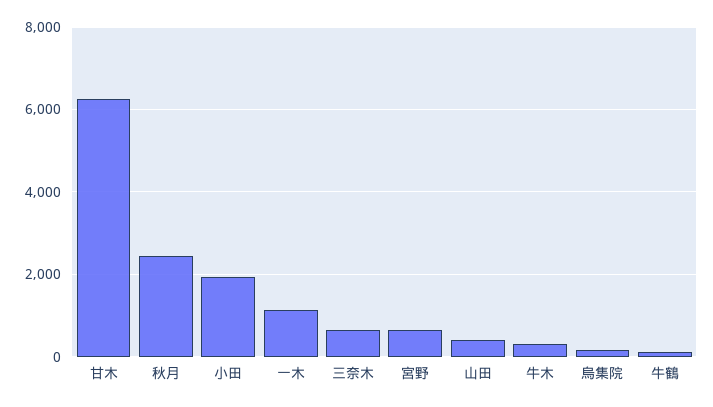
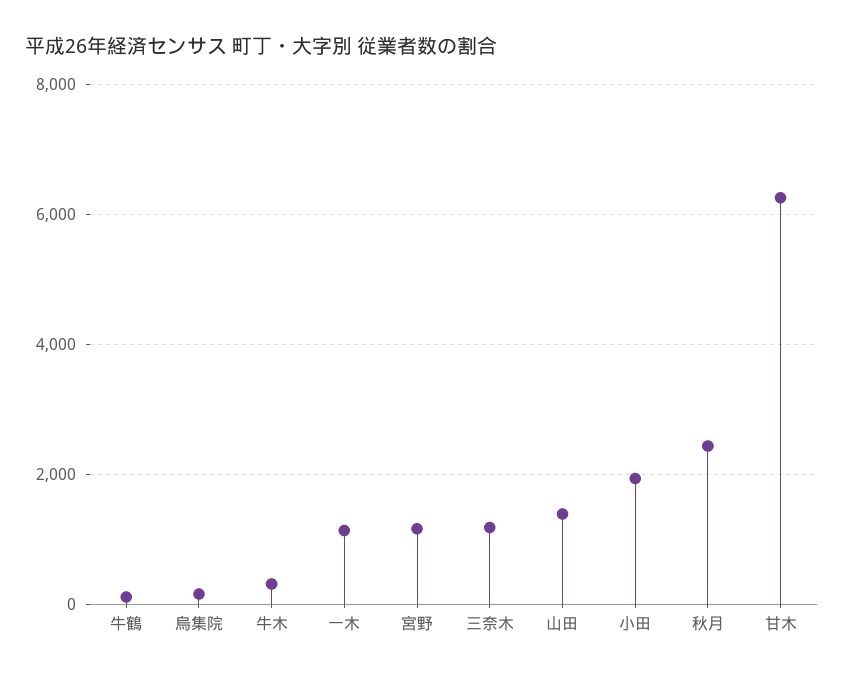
  {
    "甘木": 6200,
    "秋月": 2400,
    "小田": 2000,
    "一木": 1200,
-   "三奈木": 600,
+   "三奈木": 1200,
-   "宮野": 600,
+   "宮野": 1200,
-   "山田": 400,
+   "山田": 1400,
    "牛木": 400,
    "烏集院": 200,
    "牛鶴": 200
  }

